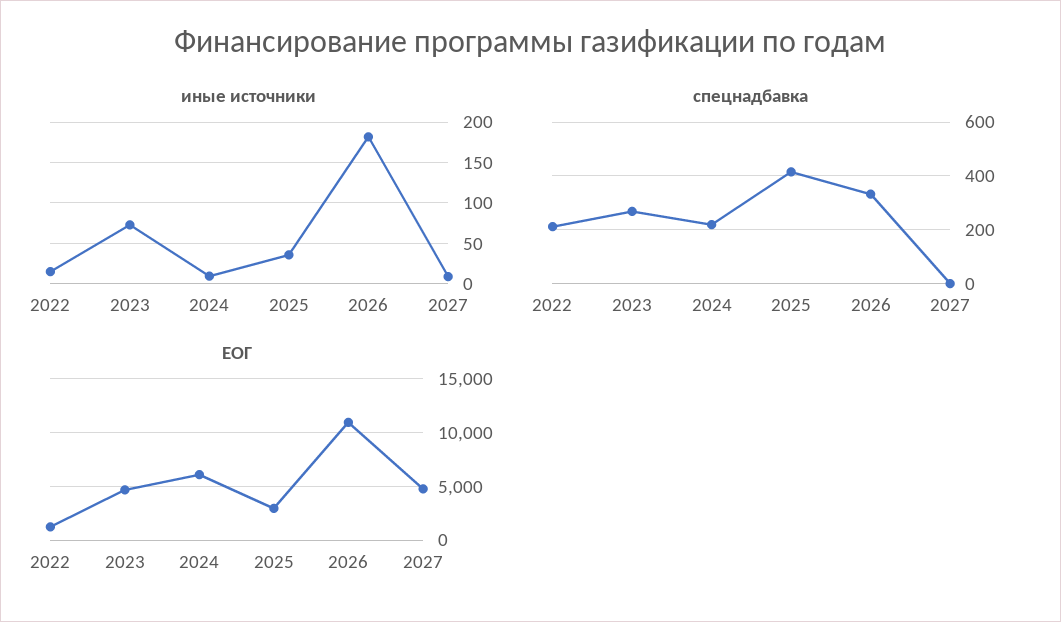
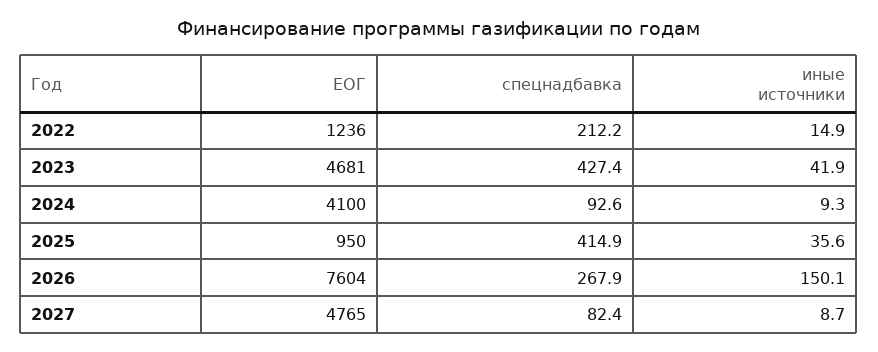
  {
    "иные источники": {
      "2022": 14.9,
-     "2023": 70,
+     "2023": 41.9,
      "2024": 9.3,
      "2025": 35.6,
-     "2026": 180,
+     "2026": 150.1,
      "2027": 8.7
    },
    "спецнадбавка": {
      "2022": 212.2,
-     "2023": 275,
+     "2023": 427.4,
-     "2024": 225,
+     "2024": 92.6,
      "2025": 414.9,
-     "2026": 325,
+     "2026": 267.9,
-     "2027": 0
+     "2027": 82.4
    },
    "ЕОГ": {
      "2022": 1236,
      "2023": 4681,
-     "2024": 6000,
+     "2024": 4100,
-     "2025": 3000,
+     "2025": 950,
-     "2026": 11000,
+     "2026": 7604,
      "2027": 4765
    }
  }

